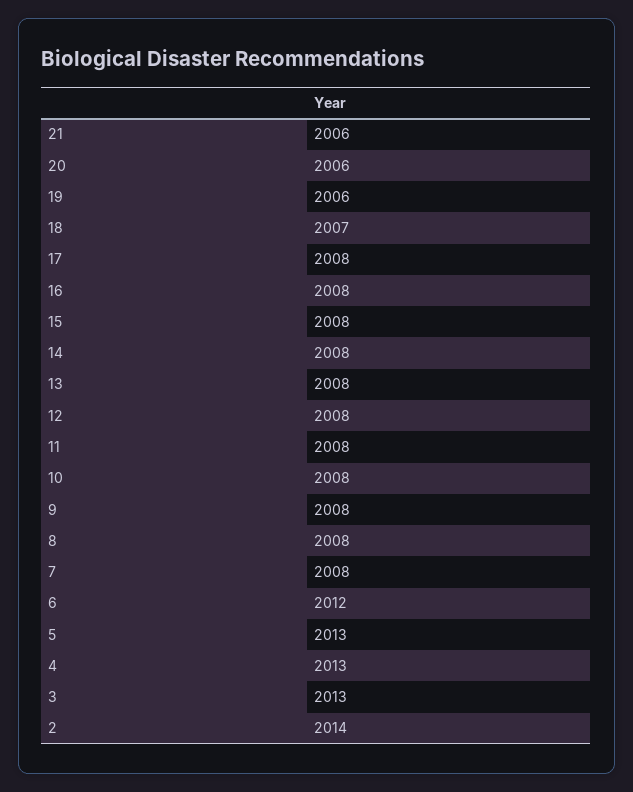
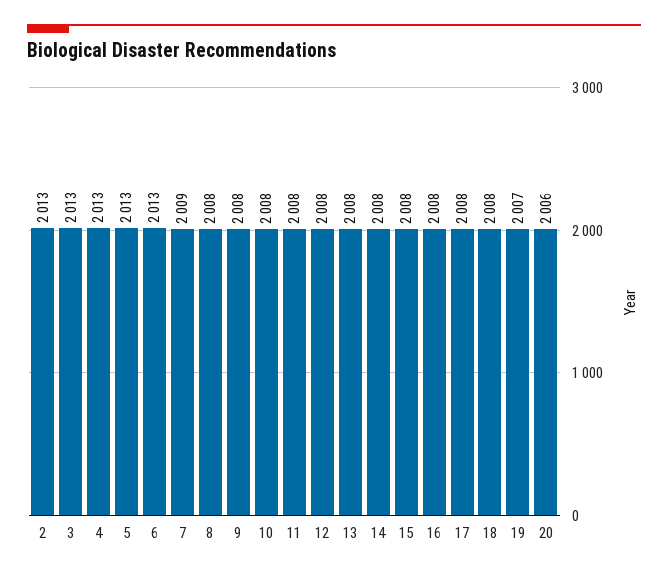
  {
-   "21": 2006,
    "20": 2006,
-   "19": 2006,
+   "19": 2007,
-   "18": 2007,
+   "18": 2008,
    "17": 2008,
    "16": 2008,
    "15": 2008,
    "14": 2008,
    "13": 2008,
    "12": 2008,
    "11": 2008,
    "10": 2008,
    "9": 2008,
    "8": 2008,
-   "7": 2008,
+   "7": 2009,
-   "6": 2012,
+   "6": 2013,
    "5": 2013,
    "4": 2013,
    "3": 2013,
-   "2": 2014
+   "2": 2013
  }

